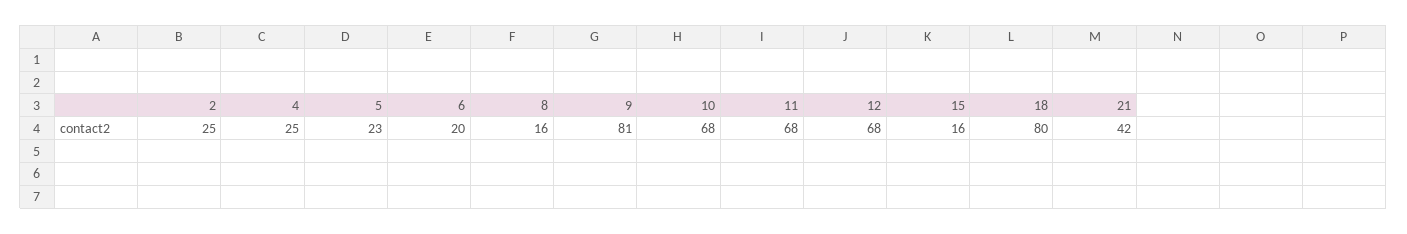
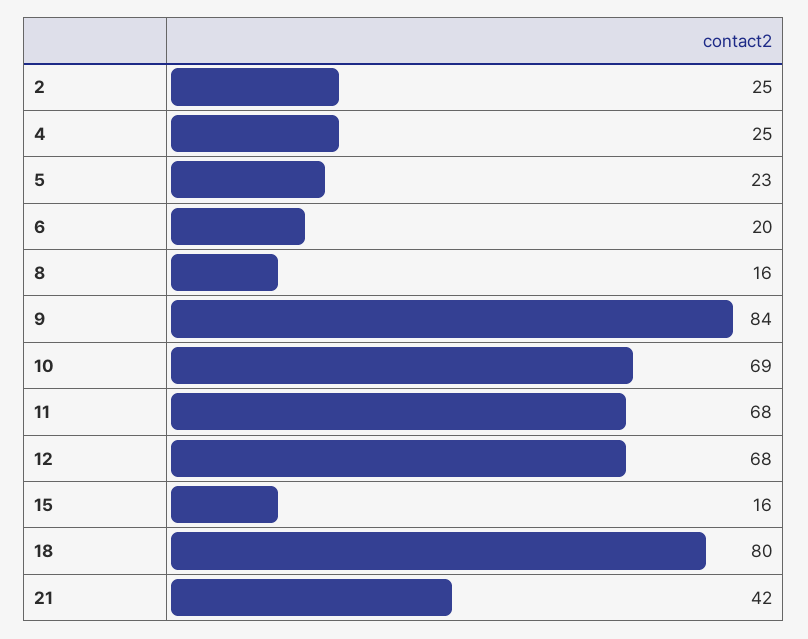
  {
    "2": 25,
    "4": 25,
    "5": 23,
    "6": 20,
    "8": 16,
-   "9": 81,
+   "9": 84,
-   "10": 68,
+   "10": 69,
    "11": 68,
    "12": 68,
    "15": 16,
    "18": 80,
    "21": 42
  }

